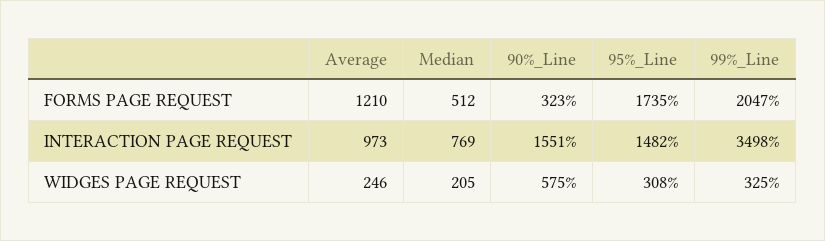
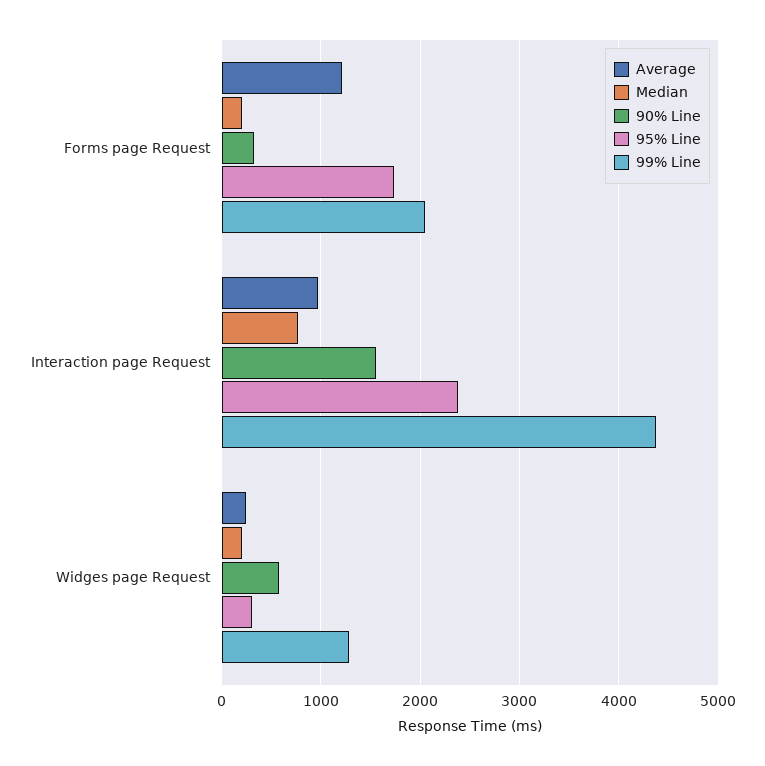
  {
    "Average": {
      "FORMS PAGE REQUEST": 1210,
      "INTERACTION PAGE REQUEST": 973,
      "WIDGES PAGE REQUEST": 246
    },
    "Median": {
-     "FORMS PAGE REQUEST": 512,
+     "FORMS PAGE REQUEST": 200,
      "INTERACTION PAGE REQUEST": 769,
      "WIDGES PAGE REQUEST": 205
    },
    "90%_Line": {
      "FORMS PAGE REQUEST": 323,
      "INTERACTION PAGE REQUEST": 1551,
      "WIDGES PAGE REQUEST": 575
    },
    "95%_Line": {
      "FORMS PAGE REQUEST": 1735,
-     "INTERACTION PAGE REQUEST": 1482,
+     "INTERACTION PAGE REQUEST": 2400,
      "WIDGES PAGE REQUEST": 308
    },
    "99%_Line": {
      "FORMS PAGE REQUEST": 2047,
-     "INTERACTION PAGE REQUEST": 3498,
+     "INTERACTION PAGE REQUEST": 4400,
-     "WIDGES PAGE REQUEST": 325
+     "WIDGES PAGE REQUEST": 1300
    }
  }

